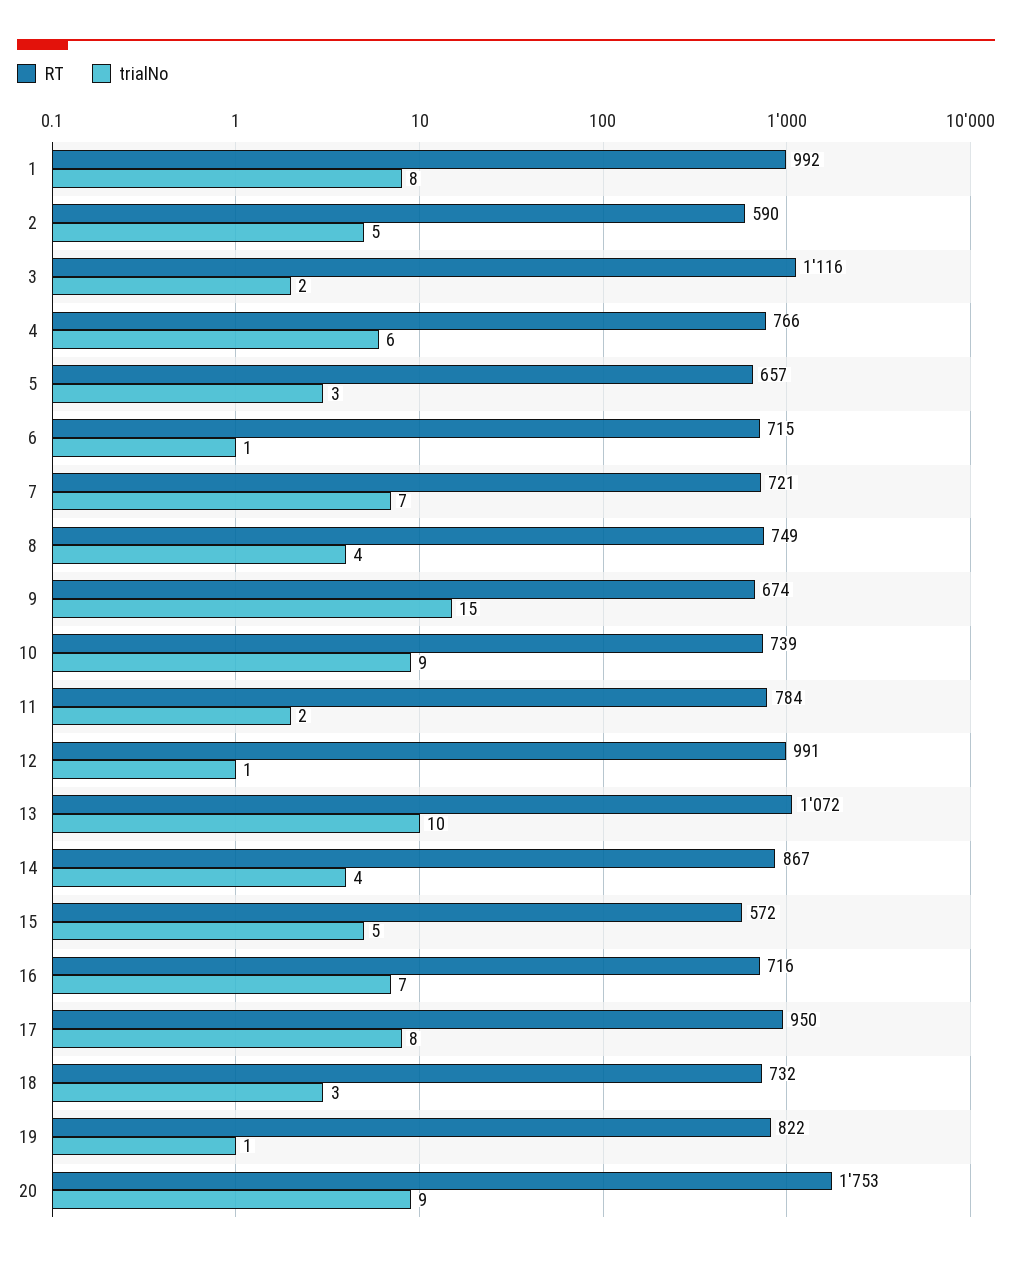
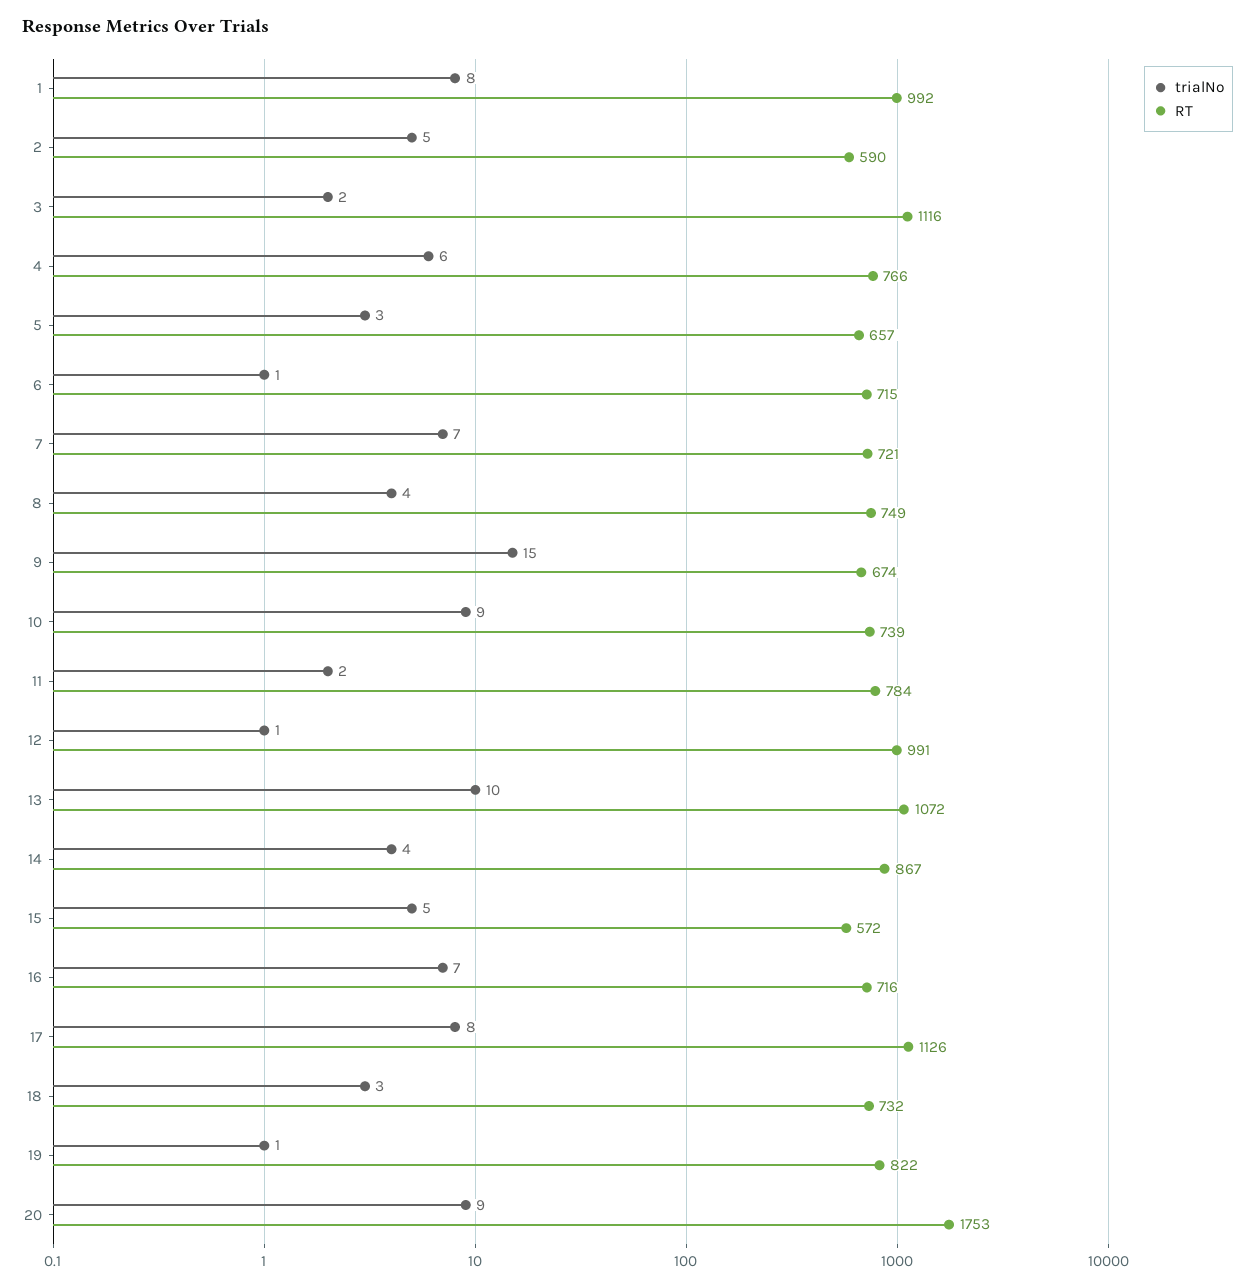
  {
    "RT": {
      "1": 992,
      "2": 590,
      "3": 1116,
      "4": 766,
      "5": 657,
      "6": 715,
      "7": 721,
      "8": 749,
      "9": 674,
      "10": 739,
      "11": 784,
      "12": 991,
      "13": 1072,
      "14": 867,
      "15": 572,
      "16": 716,
-     "17": 950,
+     "17": 1126,
      "18": 732,
      "19": 822,
      "20": 1753
    },
    "trialNo": {
      "1": 8,
      "2": 5,
      "3": 2,
      "4": 6,
      "5": 3,
      "6": 1,
      "7": 7,
      "8": 4,
      "9": 15,
      "10": 9,
      "11": 2,
      "12": 1,
      "13": 10,
      "14": 4,
      "15": 5,
      "16": 7,
      "17": 8,
      "18": 3,
      "19": 1,
      "20": 9
    }
  }

